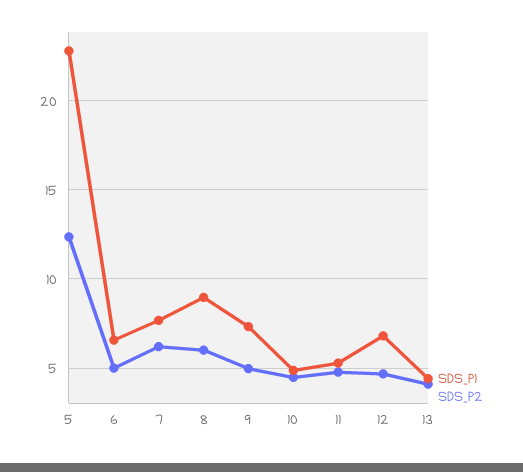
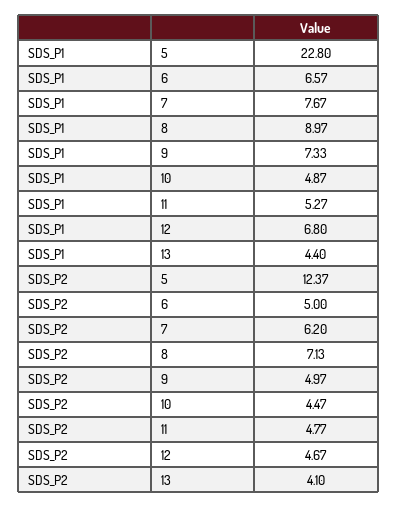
  {
    "SDS_P1": {
      "5": 22.8,
      "6": 6.57,
      "7": 7.67,
      "8": 8.97,
      "9": 7.33,
      "10": 4.87,
      "11": 5.27,
      "12": 6.8,
      "13": 4.4
    },
    "SDS_P2": {
      "5": 12.37,
      "6": 5,
      "7": 6.2,
-     "8": 6,
+     "8": 7.13,
      "9": 4.97,
      "10": 4.47,
      "11": 4.77,
      "12": 4.67,
      "13": 4.1
    }
  }

